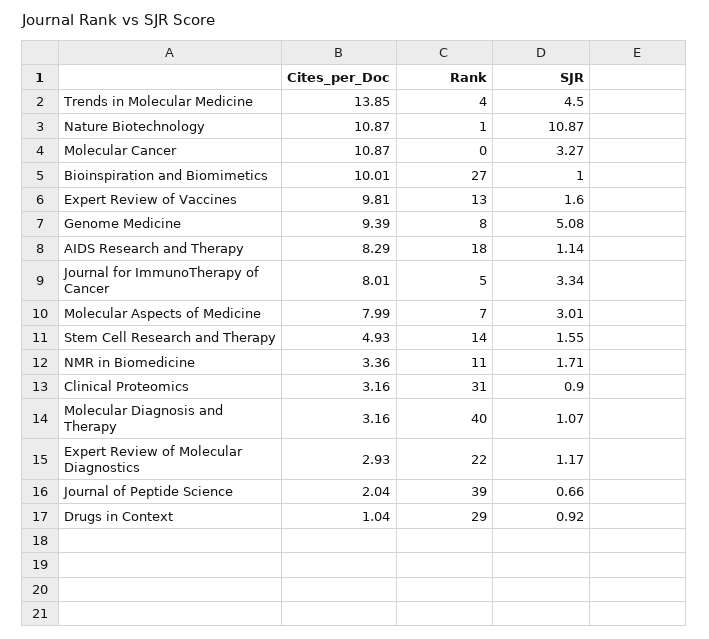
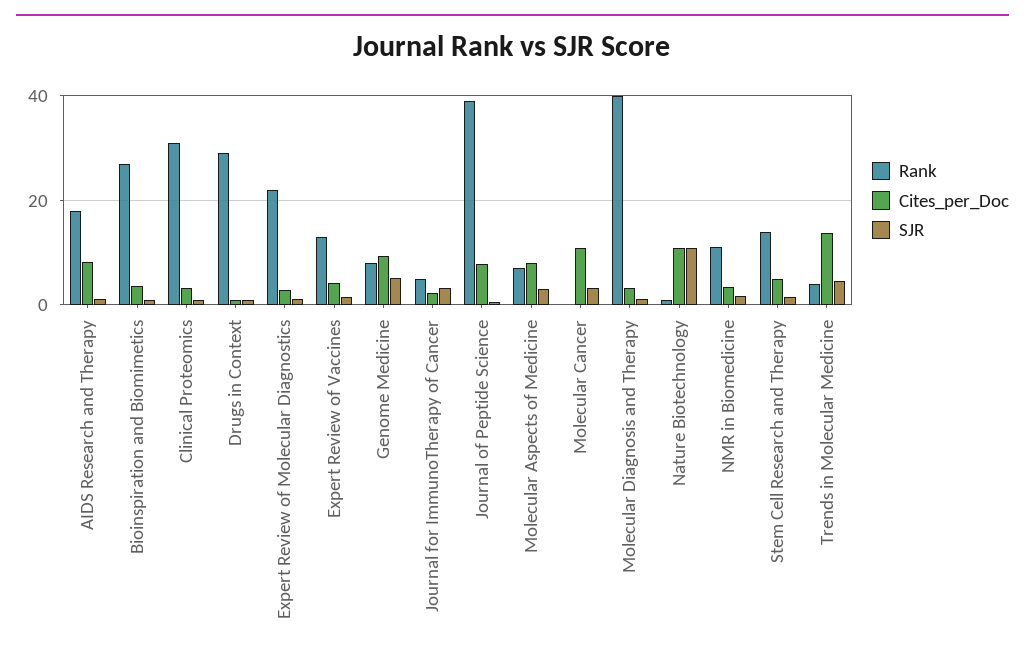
  {
    "Cites_per_Doc": {
      "Trends in Molecular Medicine": 13.85,
      "Nature Biotechnology": 10.87,
      "Molecular Cancer": 10.87,
-     "Bioinspiration and Biomimetics": 10.01,
+     "Bioinspiration and Biomimetics": 4,
-     "Expert Review of Vaccines": 9.81,
+     "Expert Review of Vaccines": 4,
      "Genome Medicine": 9.39,
      "AIDS Research and Therapy": 8.29,
-     "Journal for ImmunoTherapy of Cancer": 8.01,
+     "Journal for ImmunoTherapy of Cancer": 2,
      "Molecular Aspects of Medicine": 7.99,
      "Stem Cell Research and Therapy": 4.93,
      "NMR in Biomedicine": 3.36,
      "Clinical Proteomics": 3.16,
      "Molecular Diagnosis and Therapy": 3.16,
      "Expert Review of Molecular Diagnostics": 2.93,
-     "Journal of Peptide Science": 2.04,
+     "Journal of Peptide Science": 8,
      "Drugs in Context": 1.04
    },
    "Rank": {
      "Trends in Molecular Medicine": 4,
      "Nature Biotechnology": 1,
      "Molecular Cancer": 0,
      "Bioinspiration and Biomimetics": 27,
      "Expert Review of Vaccines": 13,
      "Genome Medicine": 8,
      "AIDS Research and Therapy": 18,
      "Journal for ImmunoTherapy of Cancer": 5,
      "Molecular Aspects of Medicine": 7,
      "Stem Cell Research and Therapy": 14,
      "NMR in Biomedicine": 11,
      "Clinical Proteomics": 31,
      "Molecular Diagnosis and Therapy": 40,
      "Expert Review of Molecular Diagnostics": 22,
      "Journal of Peptide Science": 39,
      "Drugs in Context": 29
    },
    "SJR": {
      "Trends in Molecular Medicine": 4.5,
      "Nature Biotechnology": 10.87,
      "Molecular Cancer": 3.27,
      "Bioinspiration and Biomimetics": 1,
      "Expert Review of Vaccines": 1.6,
      "Genome Medicine": 5.08,
      "AIDS Research and Therapy": 1.14,
      "Journal for ImmunoTherapy of Cancer": 3.34,
      "Molecular Aspects of Medicine": 3.01,
      "Stem Cell Research and Therapy": 1.55,
      "NMR in Biomedicine": 1.71,
      "Clinical Proteomics": 0.9,
      "Molecular Diagnosis and Therapy": 1.07,
      "Expert Review of Molecular Diagnostics": 1.17,
      "Journal of Peptide Science": 0.66,
      "Drugs in Context": 0.92
    }
  }

